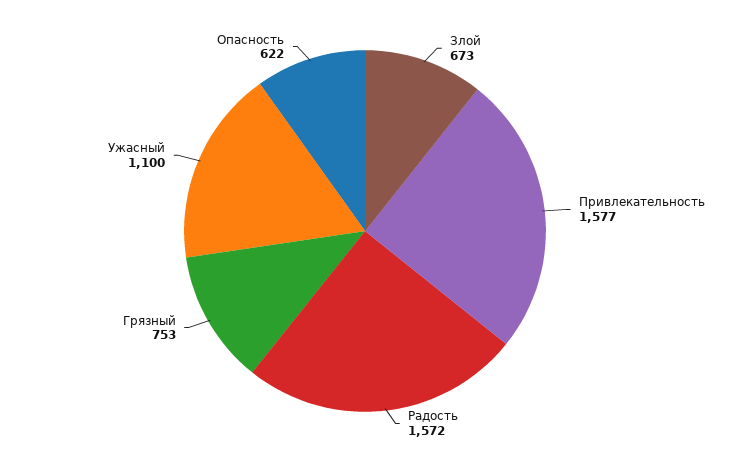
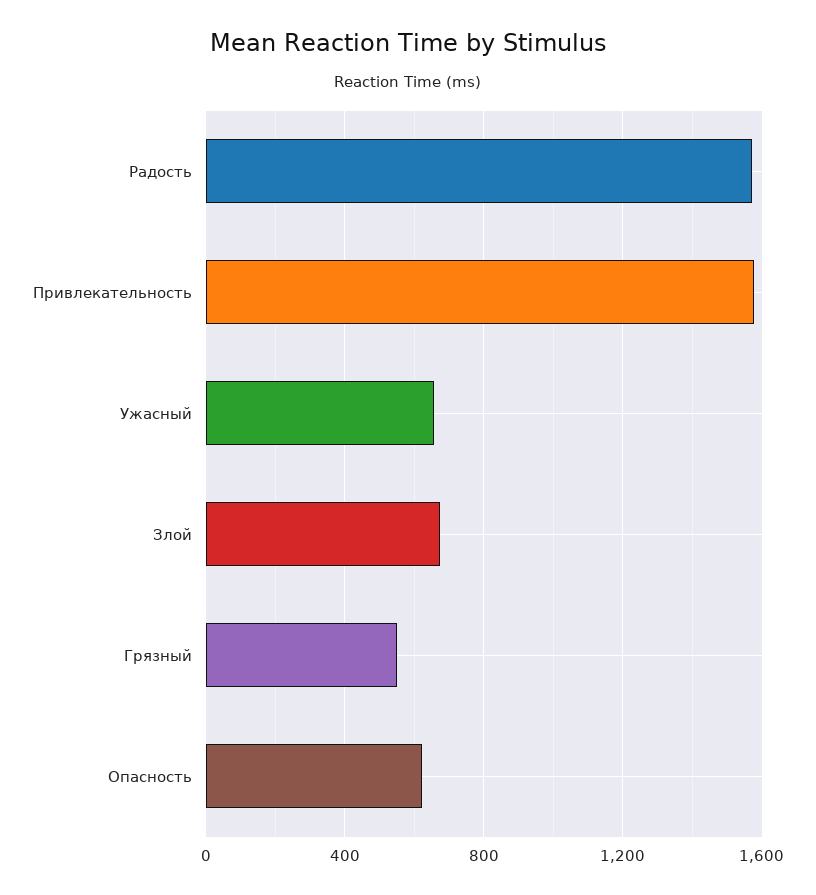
  {
    "Злой": 673,
    "Привлекательность": 1577,
    "Радость": 1572,
-   "Грязный": 753,
+   "Грязный": 550,
-   "Ужасный": 1100,
+   "Ужасный": 650,
    "Опасность": 622
  }

